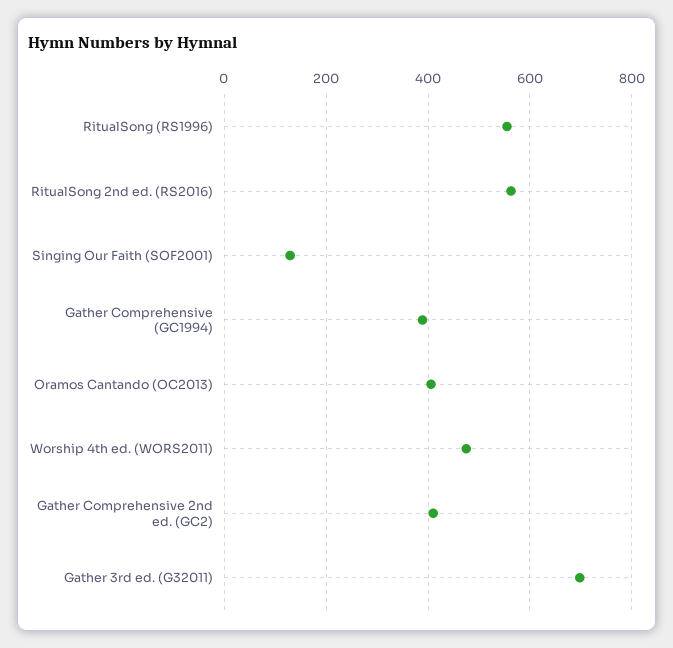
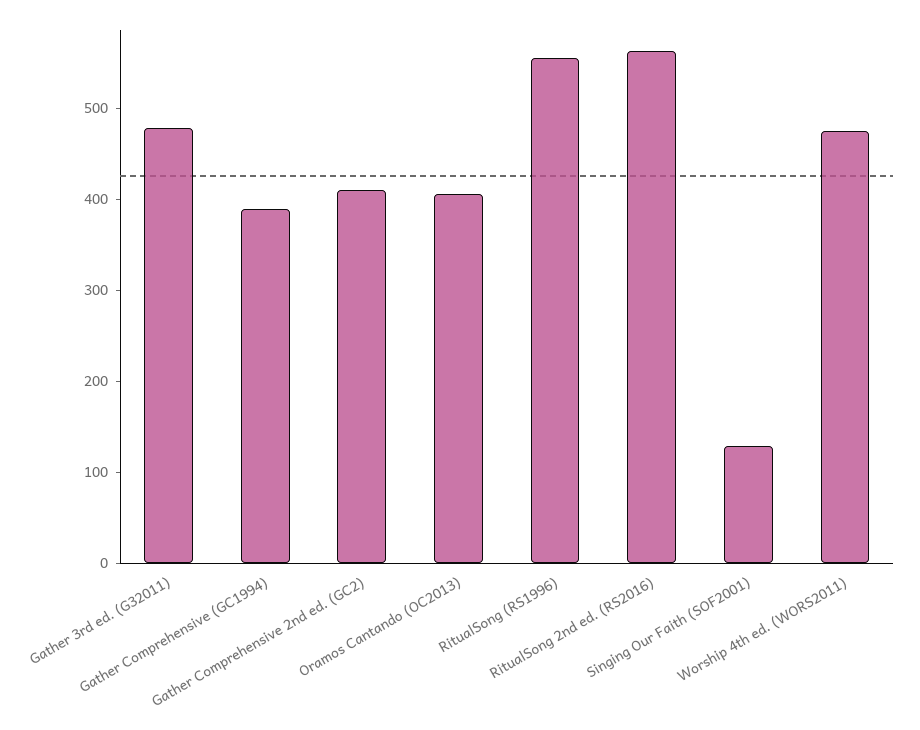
  {
    "RitualSong (RS1996)": 560,
    "RitualSong 2nd ed. (RS2016)": 560,
    "Singing Our Faith (SOF2001)": 120,
    "Gather Comprehensive (GC1994)": 380,
    "Oramos Cantando (OC2013)": 400,
    "Worship 4th ed. (WORS2011)": 480,
    "Gather Comprehensive 2nd ed. (GC2)": 420,
-   "Gather 3rd ed. (G32011)": 700
+   "Gather 3rd ed. (G32011)": 480
  }

